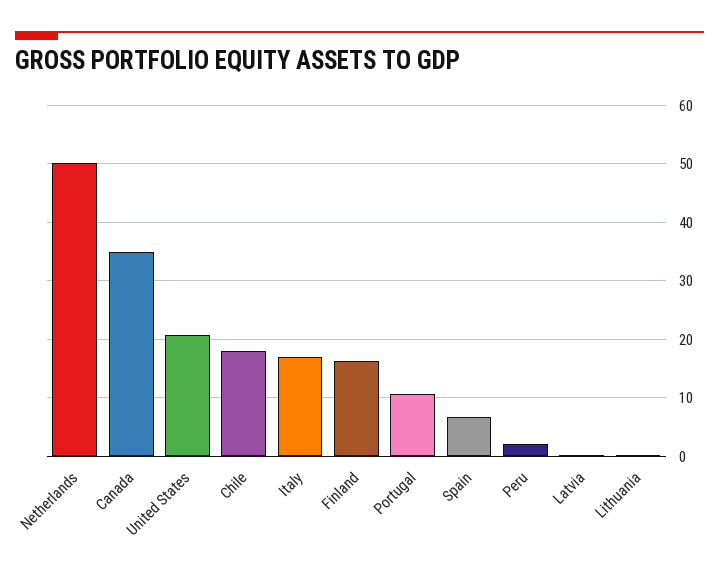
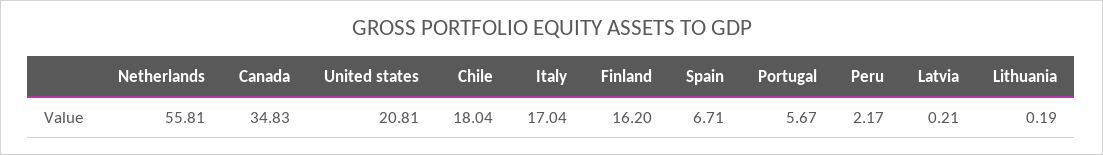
  {
-   "Netherlands": 50,
+   "Netherlands": 55.81,
    "Canada": 34.83,
    "United States": 20.81,
    "Chile": 18.04,
    "Italy": 17.04,
    "Finland": 16.2,
-   "Portugal": 10,
+   "Portugal": 5.67,
    "Spain": 6.71,
    "Peru": 2.17,
    "Latvia": 0.21,
    "Lithuania": 0.19
  }

